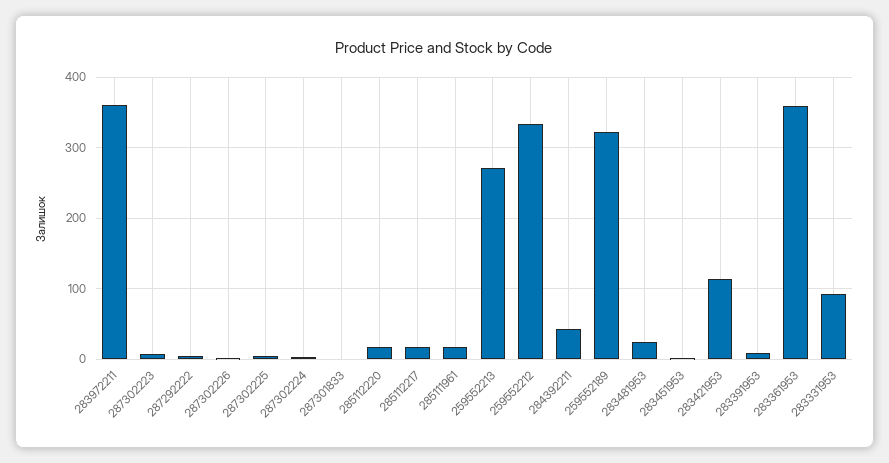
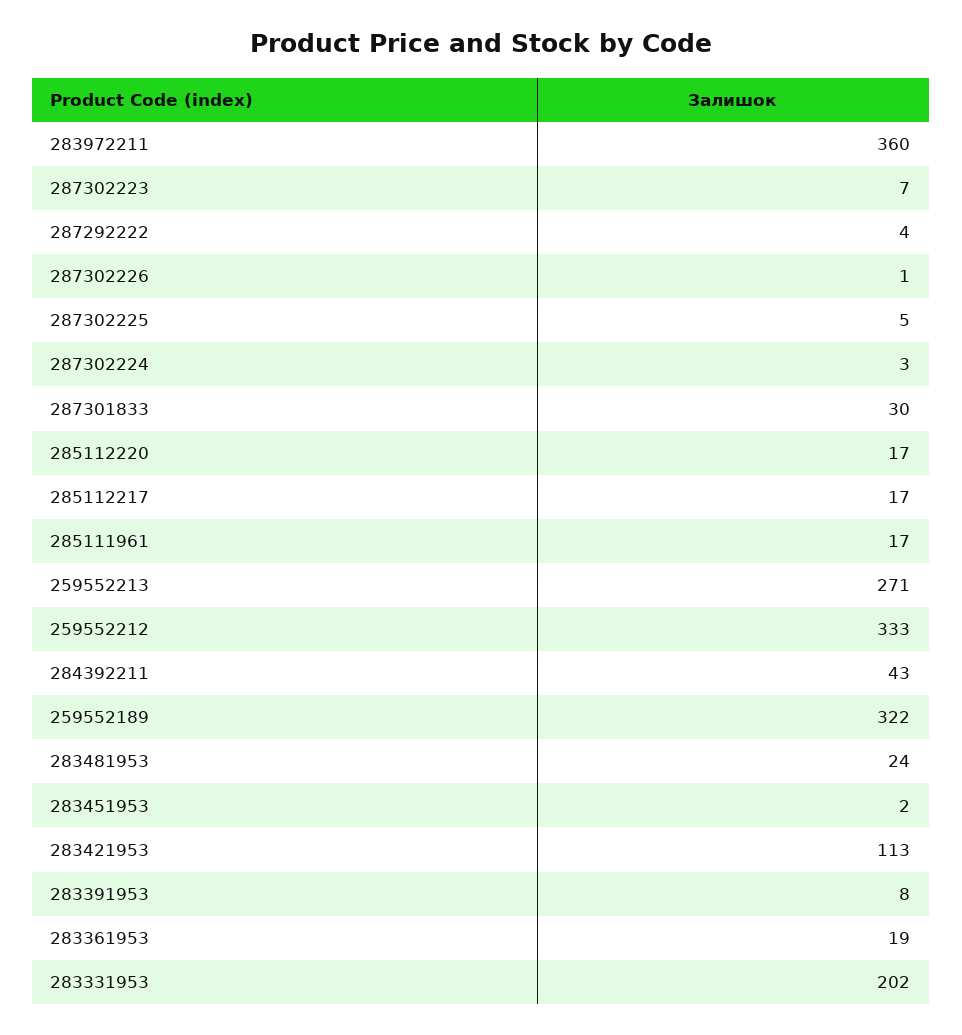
  {
    "283972211": 360,
    "287302223": 7,
    "287292222": 4,
    "287302226": 1,
    "287302225": 5,
    "287302224": 3,
-   "287301833": 0,
+   "287301833": 30,
    "285112220": 17,
    "285112217": 17,
    "285111961": 17,
    "259552213": 271,
    "259552212": 333,
    "284392211": 43,
    "259552189": 322,
    "283481953": 24,
    "283451953": 2,
    "283421953": 113,
    "283391953": 8,
-   "283361953": 360,
+   "283361953": 19,
-   "283331953": 90
+   "283331953": 202
  }

